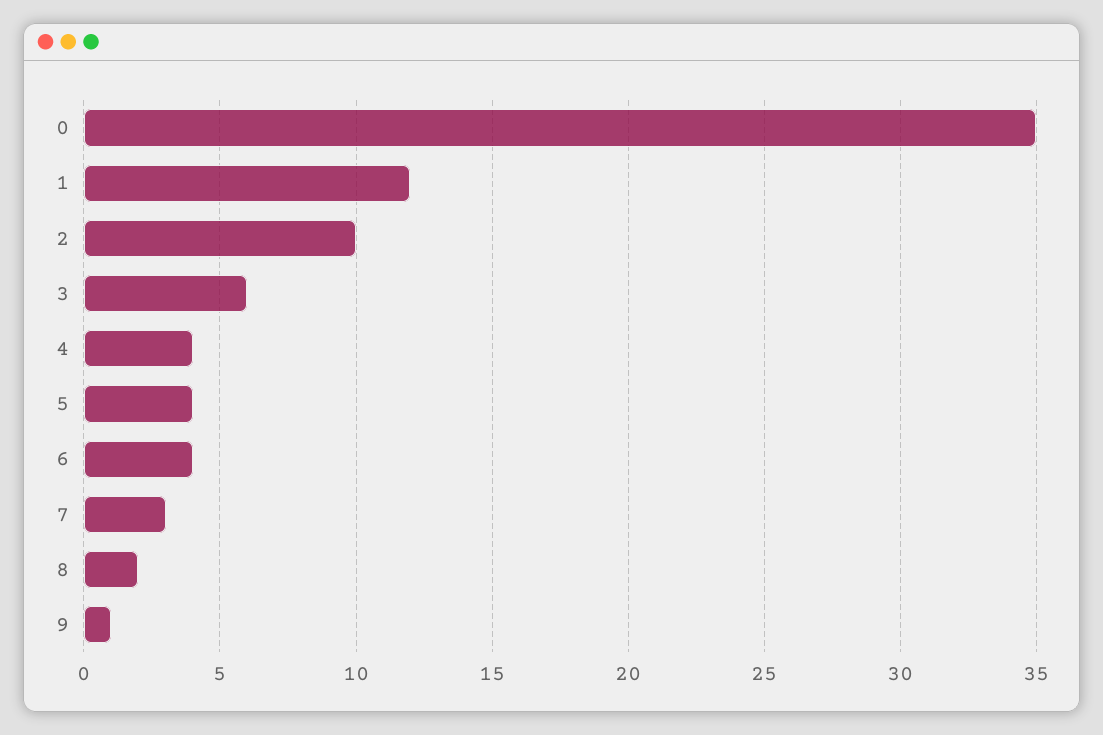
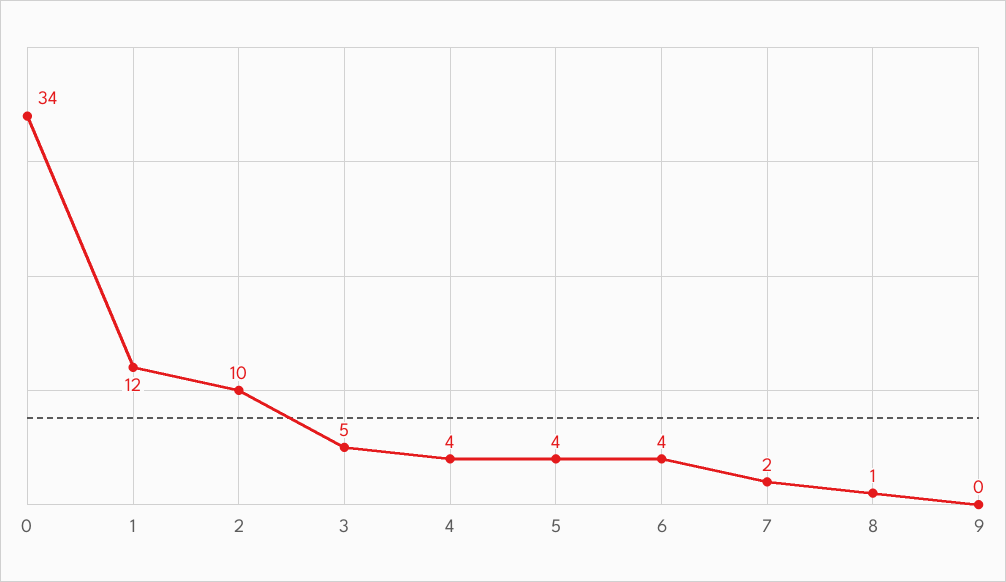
  {
-   "0": 35,
+   "0": 34,
    "1": 12,
    "2": 10,
-   "3": 6,
+   "3": 5,
    "4": 4,
    "5": 4,
    "6": 4,
-   "7": 3,
+   "7": 2,
-   "8": 2,
+   "8": 1,
-   "9": 1
+   "9": 0
  }

